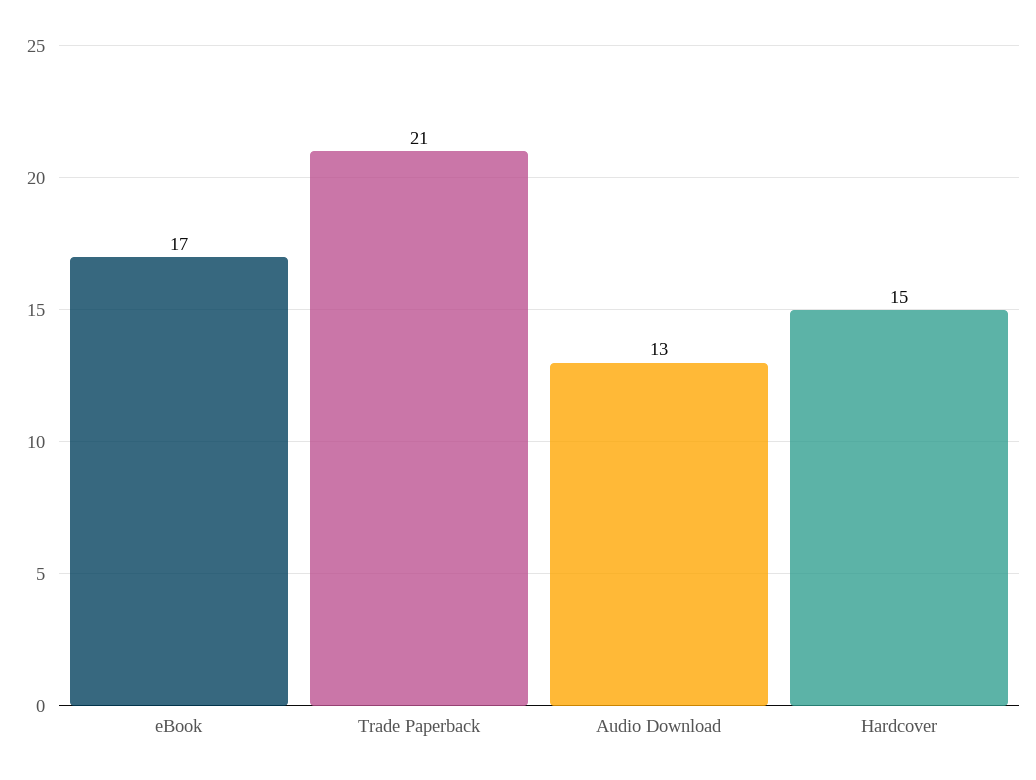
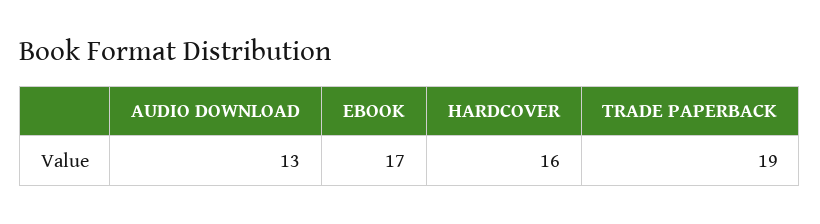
  {
    "eBook": 17,
-   "Trade Paperback": 21,
+   "Trade Paperback": 19,
    "Audio Download": 13,
-   "Hardcover": 15
+   "Hardcover": 16
  }

